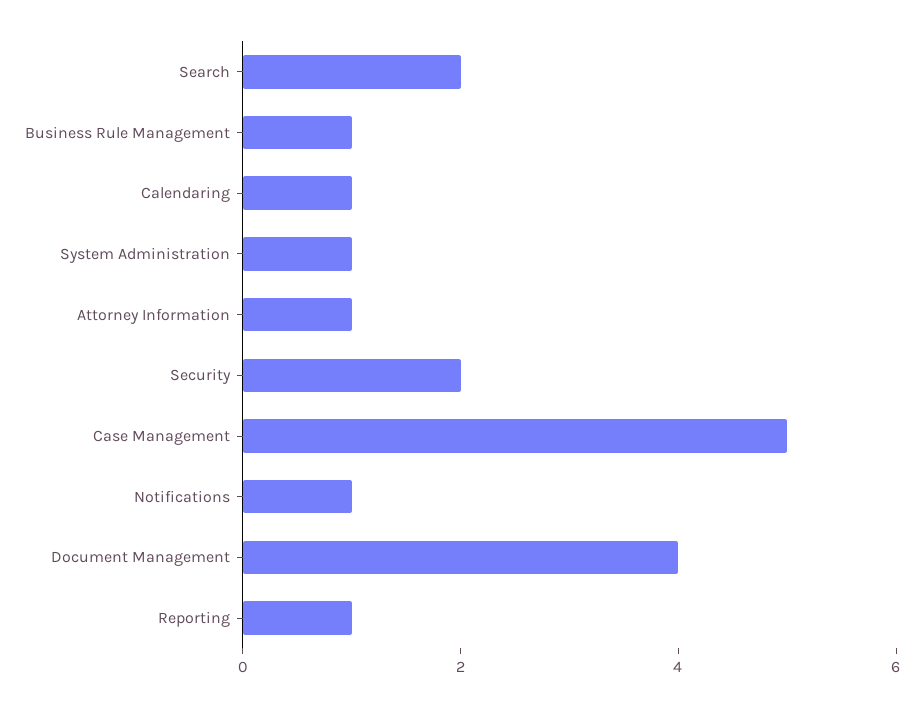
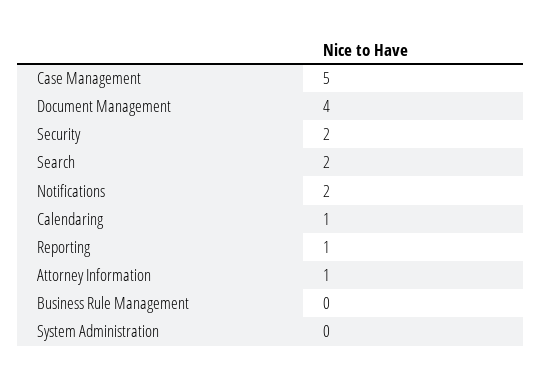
  {
    "Search": 2,
-   "Business Rule Management": 1,
+   "Business Rule Management": 0,
    "Calendaring": 1,
-   "System Administration": 1,
+   "System Administration": 0,
    "Attorney Information": 1,
    "Security": 2,
    "Case Management": 5,
-   "Notifications": 1,
+   "Notifications": 2,
    "Document Management": 4,
    "Reporting": 1
  }

